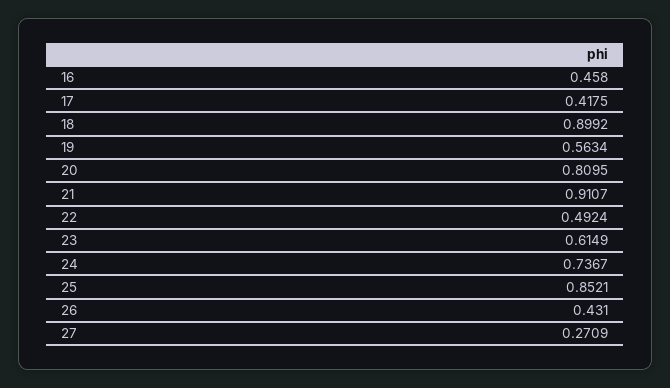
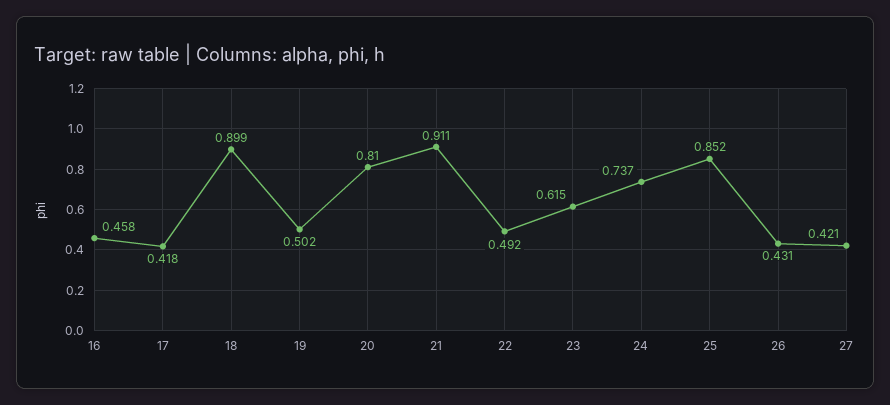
  {
    "16": 0.458,
    "17": 0.4175,
    "18": 0.8992,
-   "19": 0.5634,
+   "19": 0.502,
    "20": 0.8095,
    "21": 0.9107,
    "22": 0.4924,
    "23": 0.6149,
    "24": 0.7367,
    "25": 0.8521,
    "26": 0.431,
-   "27": 0.2709
+   "27": 0.421
  }

